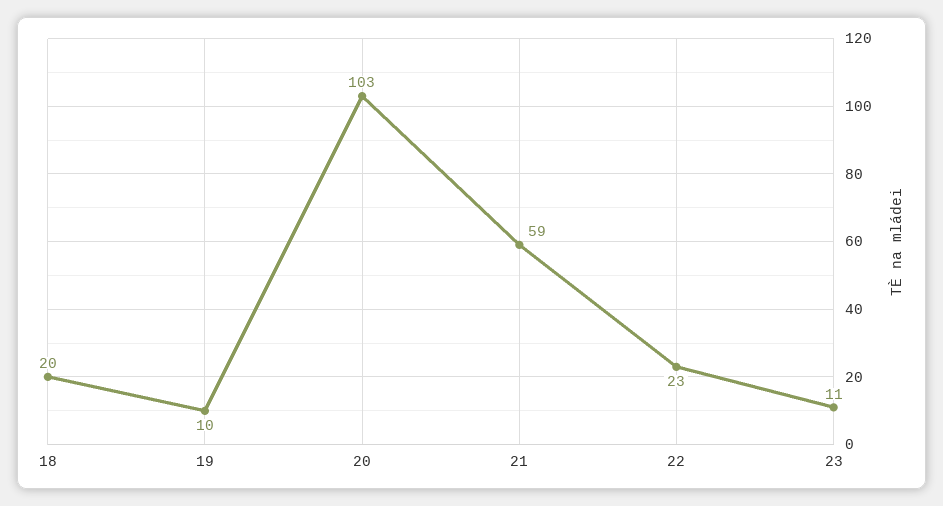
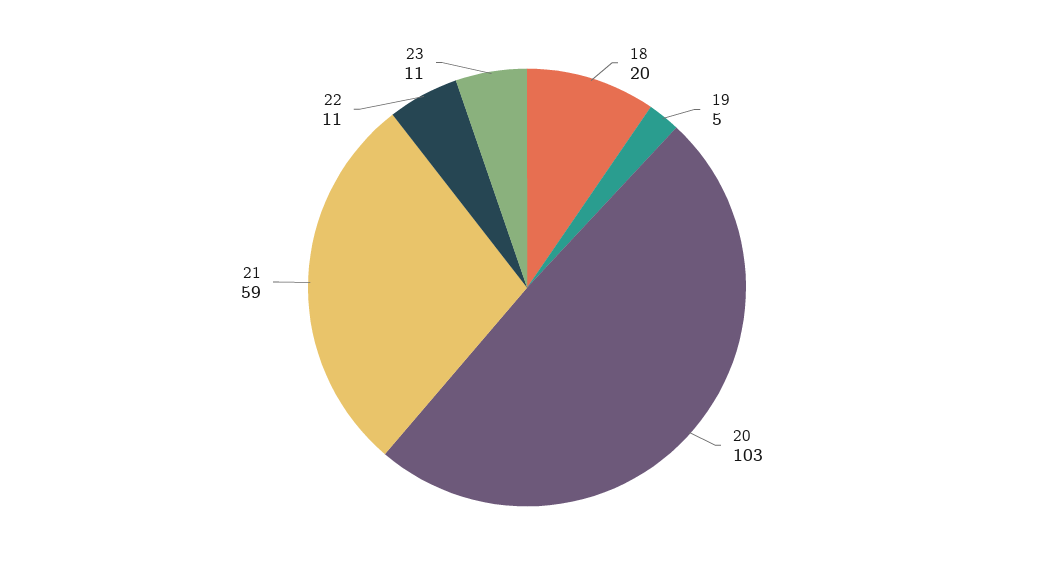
  {
    "18": 20,
-   "19": 10,
+   "19": 5,
    "20": 103,
    "21": 59,
-   "22": 23,
+   "22": 11,
    "23": 11
  }

